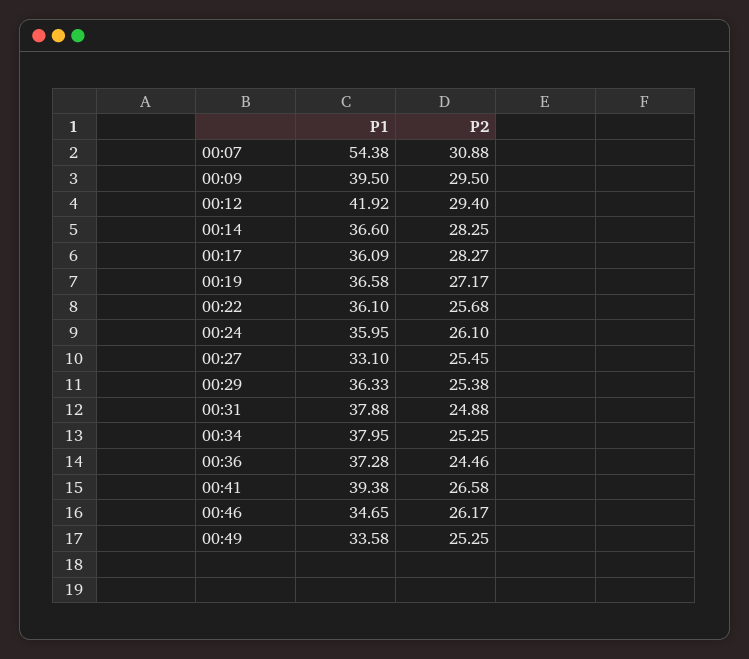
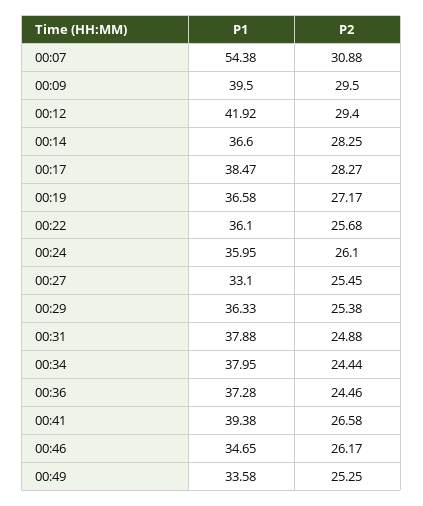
  {
    "P1": {
      "00:07": 54.38,
      "00:09": 39.5,
      "00:12": 41.92,
      "00:14": 36.6,
-     "00:17": 36.09,
+     "00:17": 38.47,
      "00:19": 36.58,
      "00:22": 36.1,
      "00:24": 35.95,
      "00:27": 33.1,
      "00:29": 36.33,
      "00:31": 37.88,
      "00:34": 37.95,
      "00:36": 37.28,
      "00:41": 39.38,
      "00:46": 34.65,
      "00:49": 33.58
    },
    "P2": {
      "00:07": 30.88,
      "00:09": 29.5,
      "00:12": 29.4,
      "00:14": 28.25,
      "00:17": 28.27,
      "00:19": 27.17,
      "00:22": 25.68,
      "00:24": 26.1,
      "00:27": 25.45,
      "00:29": 25.38,
      "00:31": 24.88,
-     "00:34": 25.25,
+     "00:34": 24.44,
      "00:36": 24.46,
      "00:41": 26.58,
      "00:46": 26.17,
      "00:49": 25.25
    }
  }

